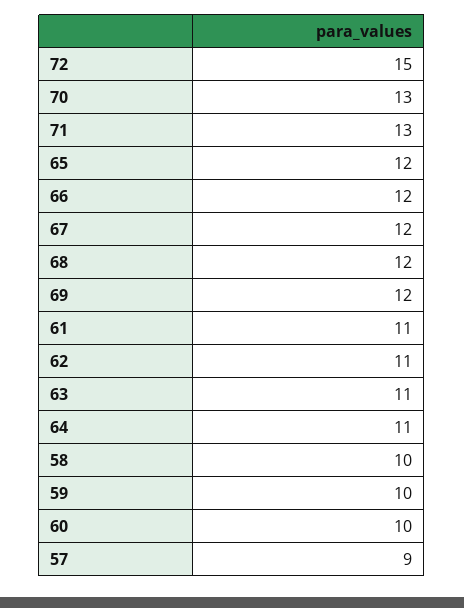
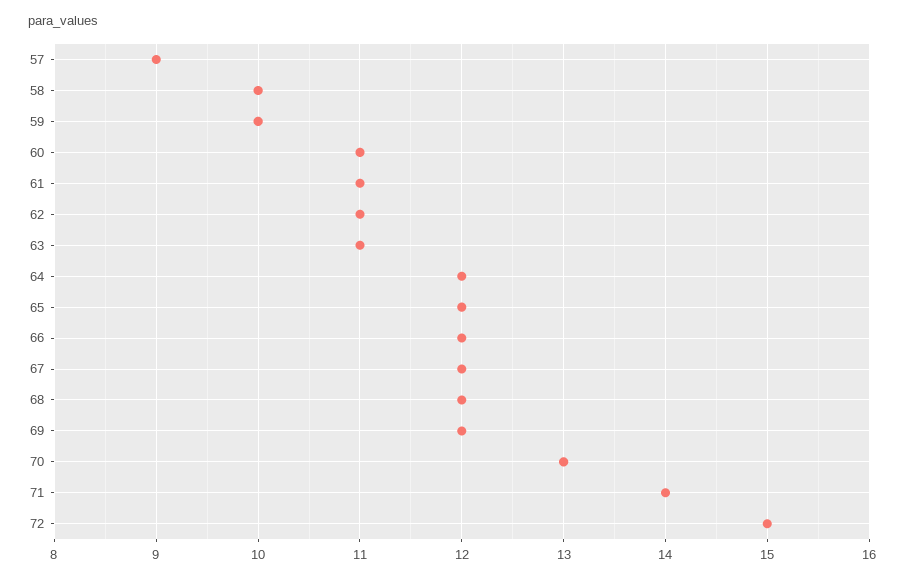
  {
    "72": 15,
    "70": 13,
-   "71": 13,
+   "71": 14,
    "65": 12,
    "66": 12,
    "67": 12,
    "68": 12,
    "69": 12,
    "61": 11,
    "62": 11,
    "63": 11,
-   "64": 11,
+   "64": 12,
    "58": 10,
    "59": 10,
-   "60": 10,
+   "60": 11,
    "57": 9
  }

